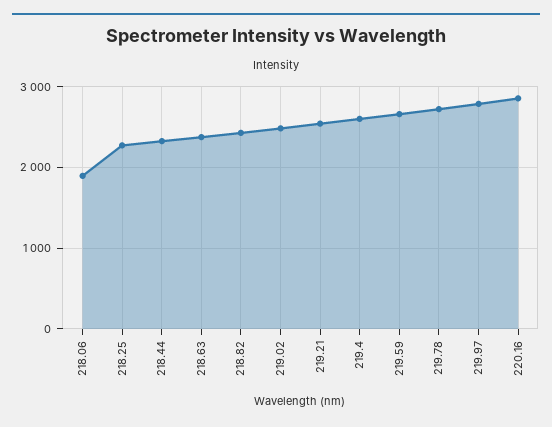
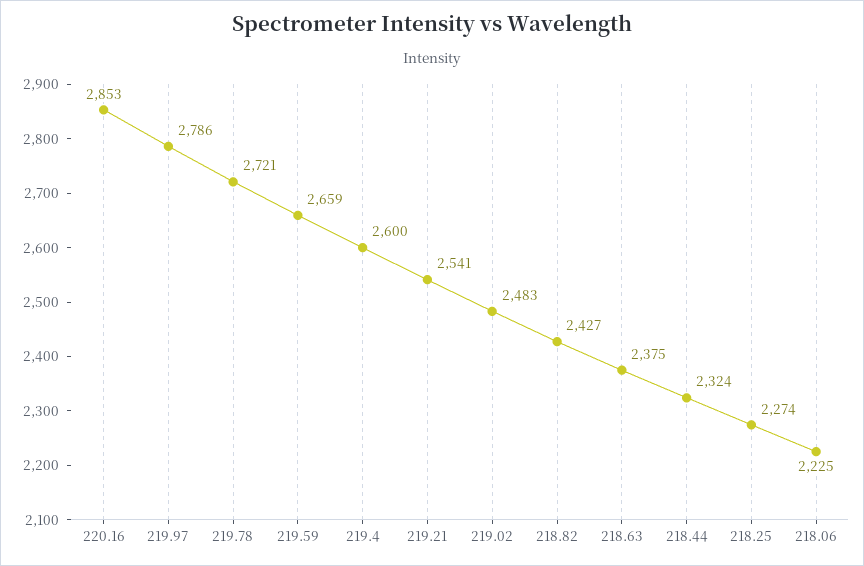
  {
-   "218.06": 1900,
+   "218.06": 2225,
    "218.25": 2274,
    "218.44": 2324,
    "218.63": 2375,
    "218.82": 2427,
    "219.02": 2483,
    "219.21": 2541,
    "219.4": 2600,
    "219.59": 2659,
    "219.78": 2721,
    "219.97": 2786,
    "220.16": 2853
  }

